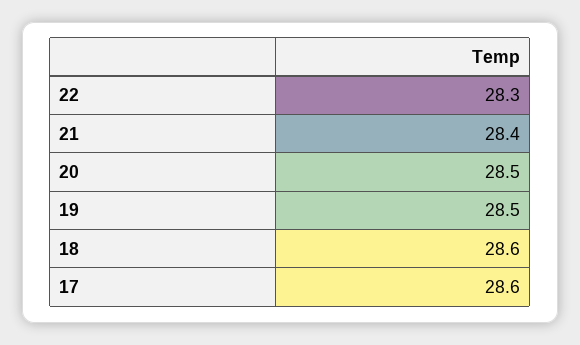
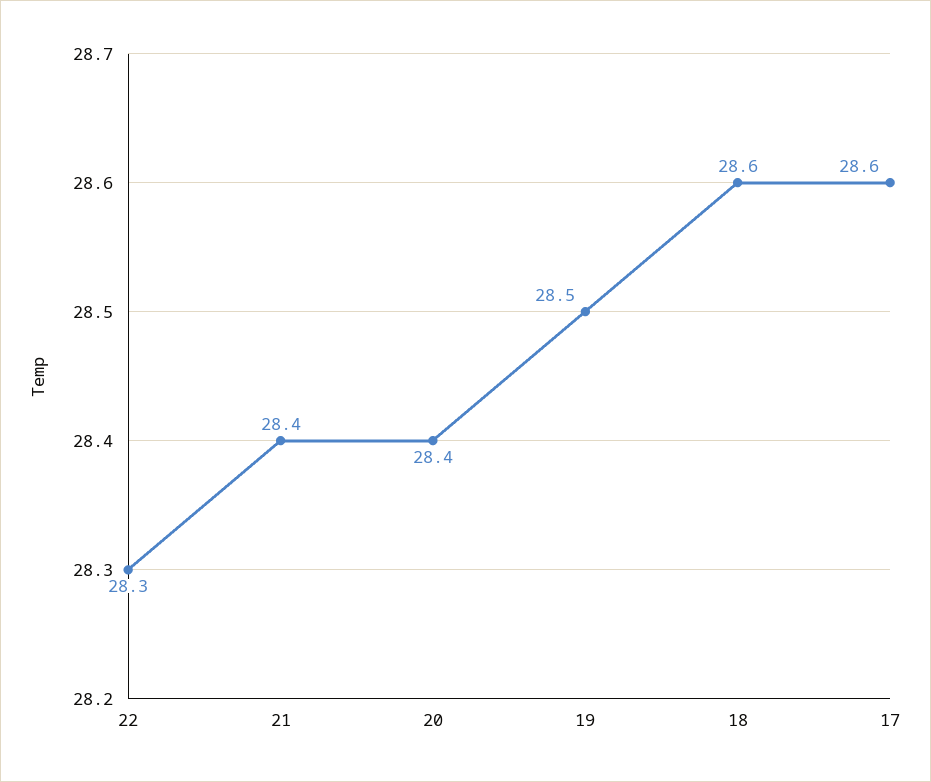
  {
    "22": 28.3,
    "21": 28.4,
-   "20": 28.5,
+   "20": 28.4,
    "19": 28.5,
    "18": 28.6,
    "17": 28.6
  }

